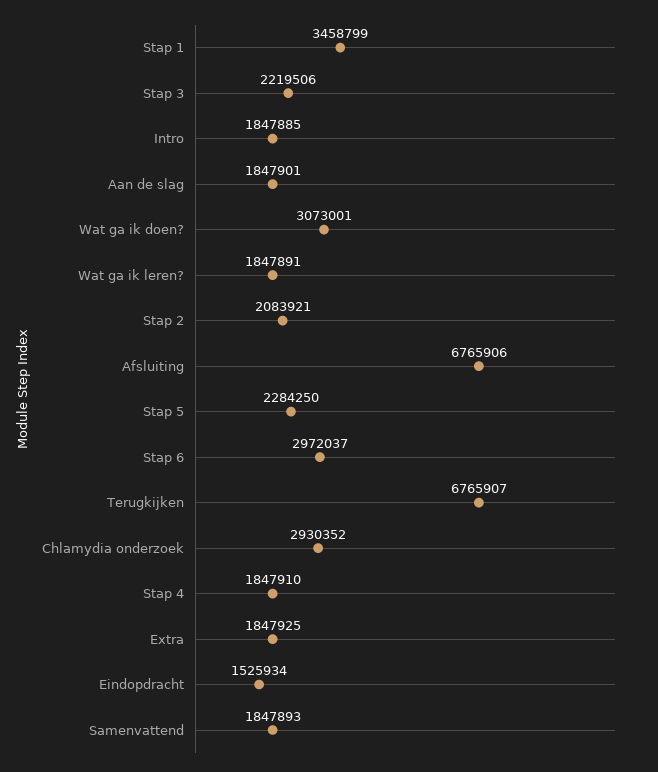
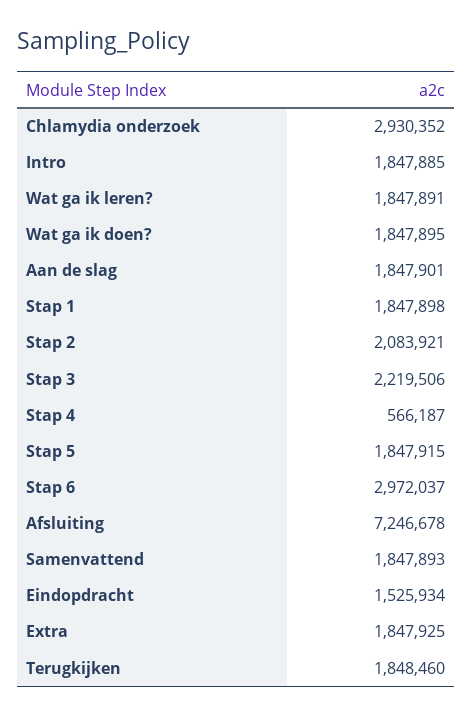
  {
-   "Stap 1": 3458799,
+   "Stap 1": 1847898,
    "Stap 3": 2219506,
    "Intro": 1847885,
    "Aan de slag": 1847901,
-   "Wat ga ik doen?": 3073001,
+   "Wat ga ik doen?": 1847895,
    "Wat ga ik leren?": 1847891,
    "Stap 2": 2083921,
-   "Afsluiting": 6765906,
+   "Afsluiting": 7246678,
-   "Stap 5": 2284250,
+   "Stap 5": 1847915,
    "Stap 6": 2972037,
-   "Terugkijken": 6765907,
+   "Terugkijken": 1848460,
    "Chlamydia onderzoek": 2930352,
-   "Stap 4": 1847910,
+   "Stap 4": 566187,
    "Extra": 1847925,
    "Eindopdracht": 1525934,
    "Samenvattend": 1847893
  }

